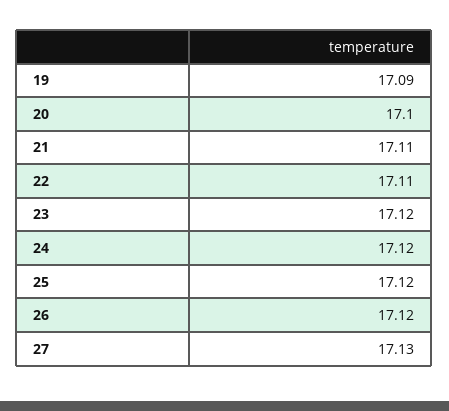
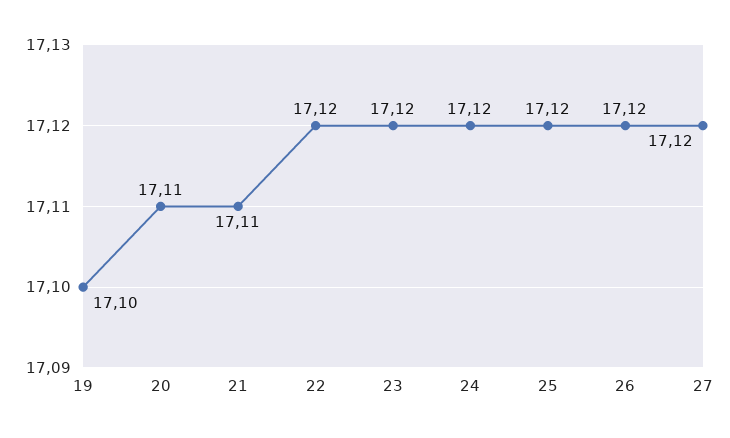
  {
-   "19": 17.09,
+   "19": 17.1,
-   "20": 17.1,
+   "20": 17.11,
    "21": 17.11,
-   "22": 17.11,
+   "22": 17.12,
    "23": 17.12,
    "24": 17.12,
    "25": 17.12,
    "26": 17.12,
-   "27": 17.13
+   "27": 17.12
  }

